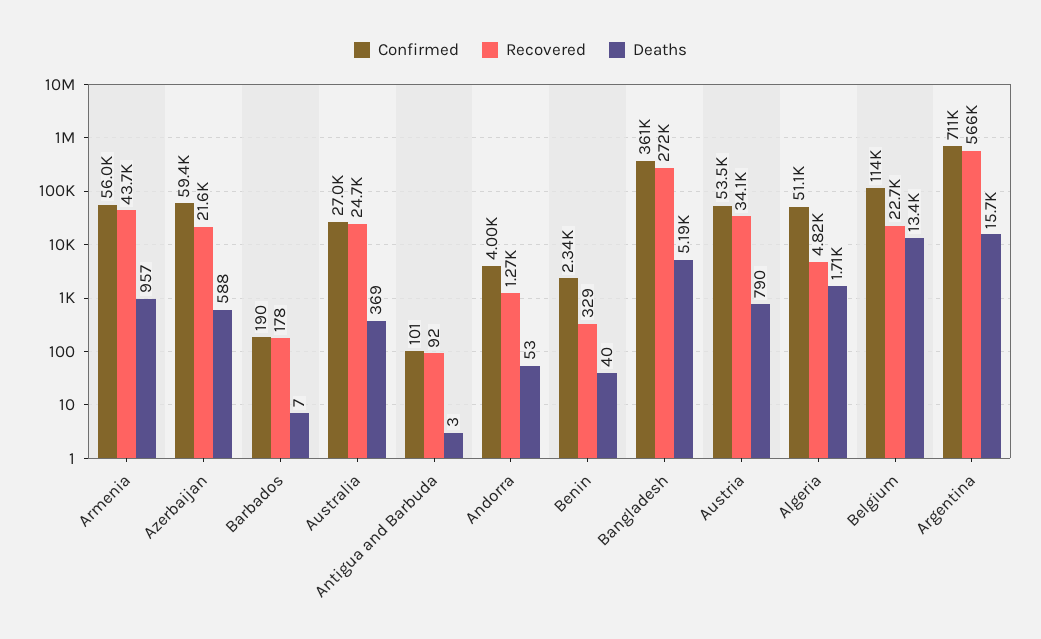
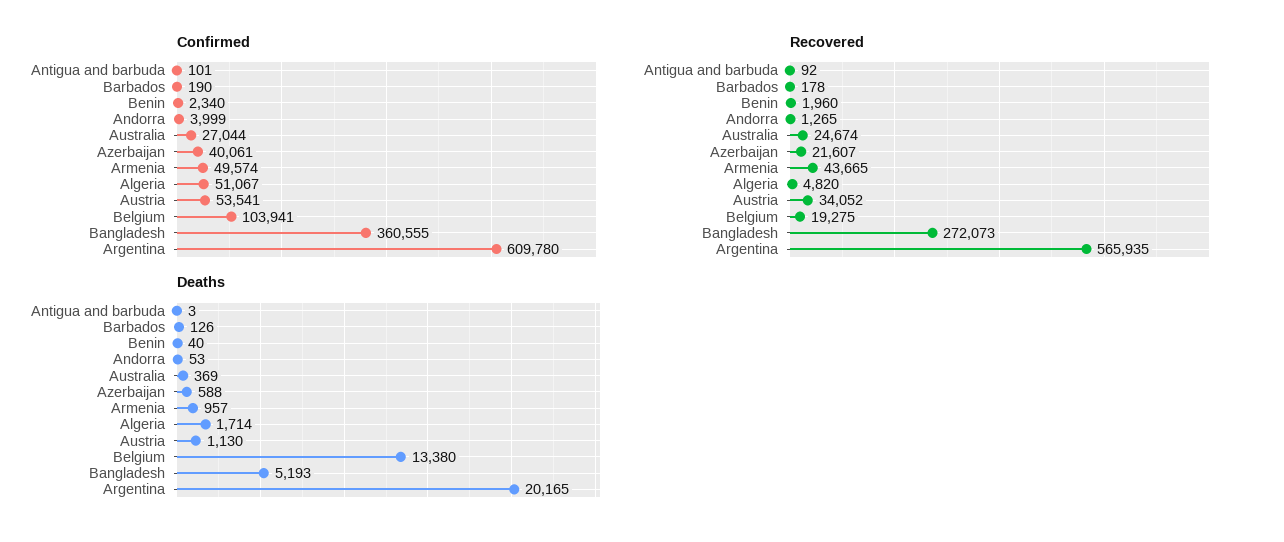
  {
    "Confirmed": {
-     "Armenia": 56000,
+     "Armenia": 49574,
-     "Azerbaijan": 59400,
+     "Azerbaijan": 40061,
      "Barbados": 190,
      "Australia": 27044,
      "Antigua and Barbuda": 101,
      "Andorra": 3999,
      "Benin": 2340,
      "Bangladesh": 360555,
      "Austria": 53541,
      "Algeria": 51067,
-     "Belgium": 114000,
+     "Belgium": 103941,
-     "Argentina": 711000
+     "Argentina": 609780
    },
    "Recovered": {
      "Armenia": 43665,
      "Azerbaijan": 21607,
      "Barbados": 178,
      "Australia": 24674,
      "Antigua and Barbuda": 92,
      "Andorra": 1265,
-     "Benin": 329,
+     "Benin": 1960,
      "Bangladesh": 272073,
      "Austria": 34052,
      "Algeria": 4820,
-     "Belgium": 22700,
+     "Belgium": 19275,
      "Argentina": 565935
    },
    "Deaths": {
      "Armenia": 957,
      "Azerbaijan": 588,
-     "Barbados": 7,
+     "Barbados": 126,
      "Australia": 369,
      "Antigua and Barbuda": 3,
      "Andorra": 53,
      "Benin": 40,
      "Bangladesh": 5193,
-     "Austria": 790,
+     "Austria": 1130,
      "Algeria": 1714,
      "Belgium": 13380,
-     "Argentina": 15700
+     "Argentina": 20165
    }
  }

